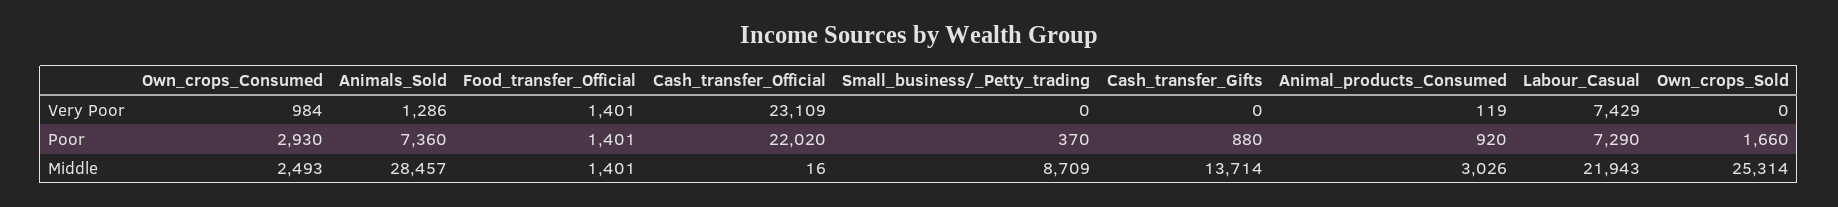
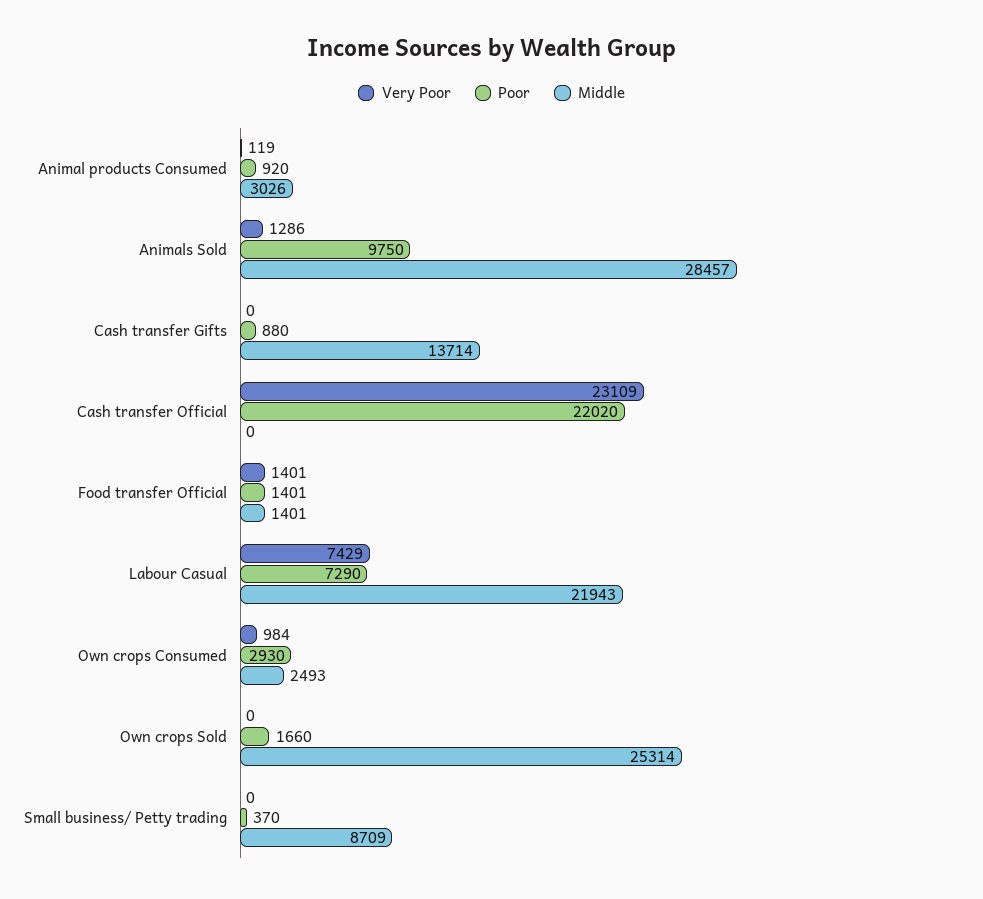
  {
    "Very Poor": {
      "Own_crops_Consumed": 984,
      "Animals_Sold": 1286,
      "Food_transfer_Official": 1401,
      "Cash_transfer_Official": 23109,
      "Small_business/_Petty_trading": 0,
      "Cash_transfer_Gifts": 0,
      "Animal_products_Consumed": 119,
      "Labour_Casual": 7429,
      "Own_crops_Sold": 0
    },
    "Poor": {
      "Own_crops_Consumed": 2930,
-     "Animals_Sold": 7360,
+     "Animals_Sold": 9750,
      "Food_transfer_Official": 1401,
      "Cash_transfer_Official": 22020,
      "Small_business/_Petty_trading": 370,
      "Cash_transfer_Gifts": 880,
      "Animal_products_Consumed": 920,
      "Labour_Casual": 7290,
      "Own_crops_Sold": 1660
    },
    "Middle": {
      "Own_crops_Consumed": 2493,
      "Animals_Sold": 28457,
      "Food_transfer_Official": 1401,
-     "Cash_transfer_Official": 16,
+     "Cash_transfer_Official": 0,
      "Small_business/_Petty_trading": 8709,
      "Cash_transfer_Gifts": 13714,
      "Animal_products_Consumed": 3026,
      "Labour_Casual": 21943,
      "Own_crops_Sold": 25314
    }
  }

